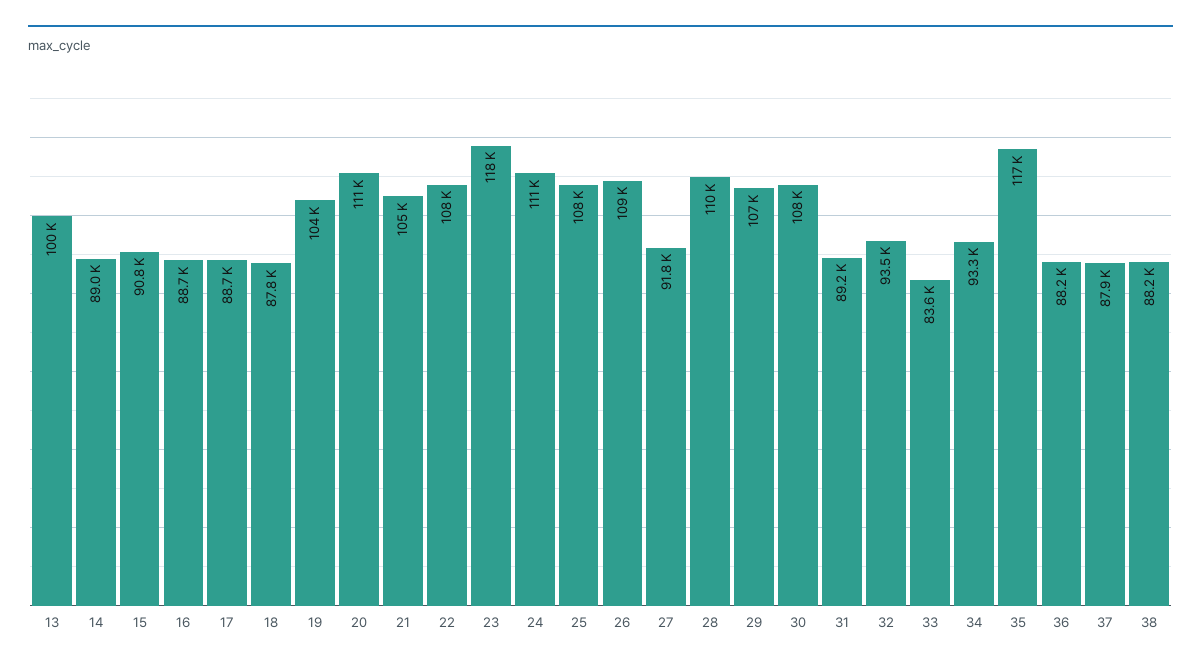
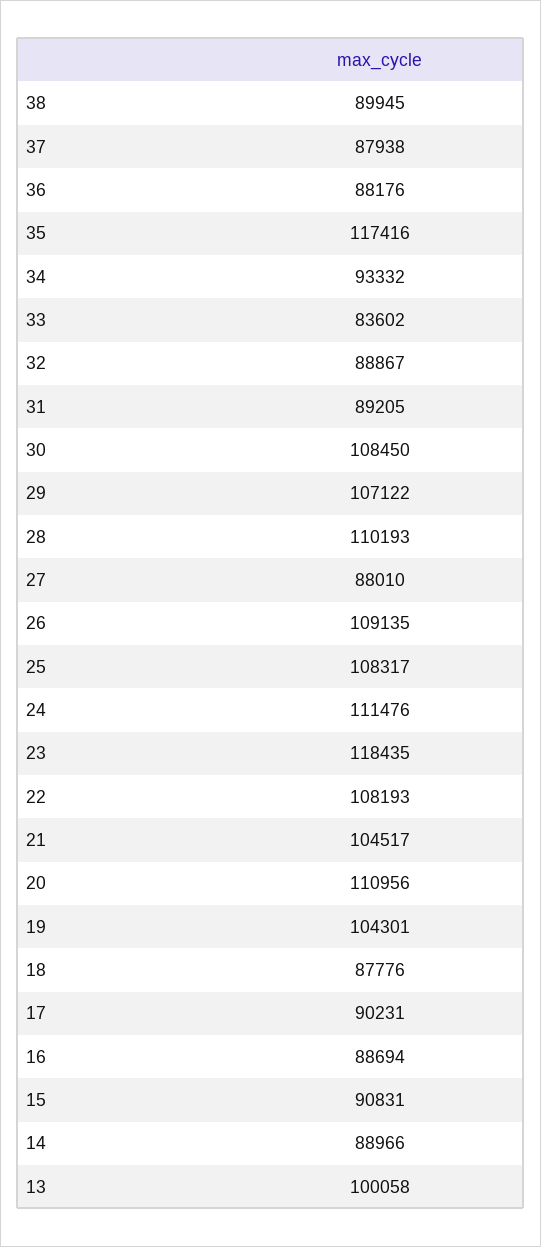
  {
    "13": 100058,
    "14": 88966,
    "15": 90831,
    "16": 88694,
-   "17": 88700,
+   "17": 90231,
    "18": 87776,
    "19": 104301,
    "20": 110956,
    "21": 104517,
    "22": 108193,
    "23": 118435,
    "24": 111476,
    "25": 108317,
    "26": 109135,
-   "27": 91800,
+   "27": 88010,
    "28": 110193,
    "29": 107122,
    "30": 108450,
    "31": 89205,
-   "32": 93500,
+   "32": 88867,
    "33": 83602,
    "34": 93332,
    "35": 117416,
    "36": 88176,
    "37": 87938,
-   "38": 88200
+   "38": 89945
  }

